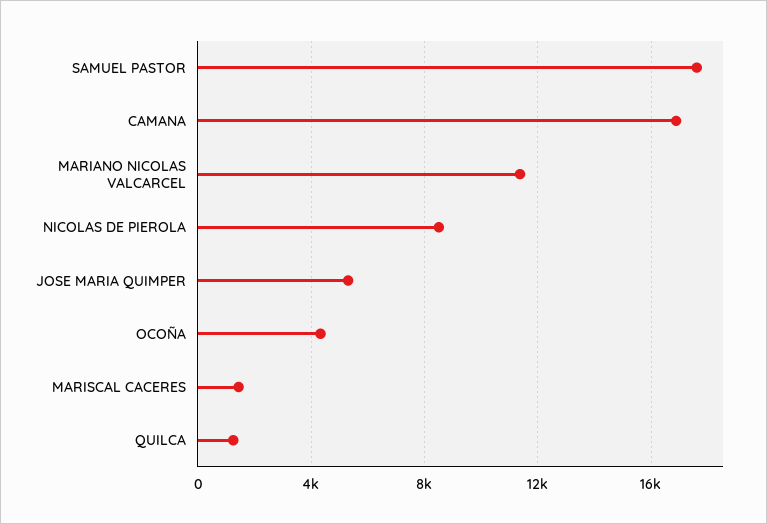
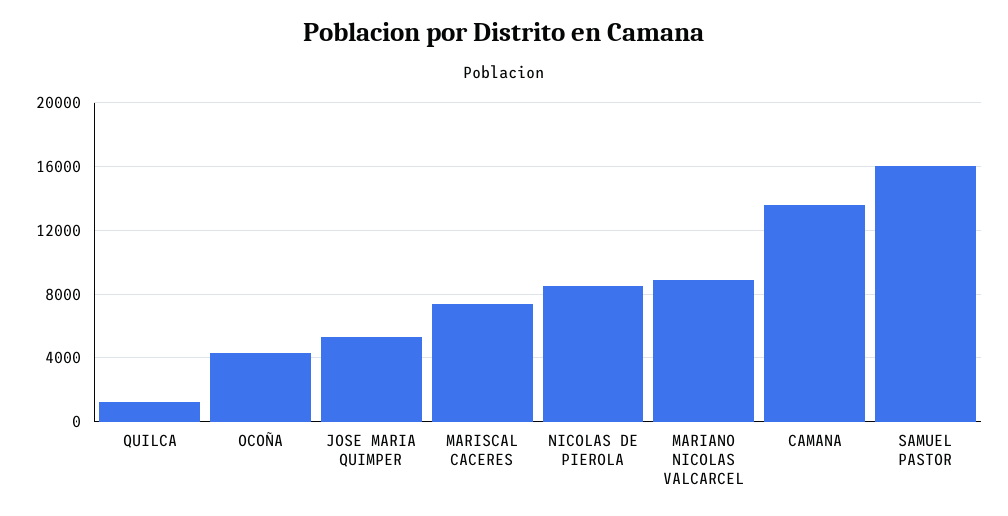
  {
-   "SAMUEL PASTOR": 17500,
+   "SAMUEL PASTOR": 16000,
-   "CAMANA": 17000,
+   "CAMANA": 13500,
-   "MARIANO NICOLAS VALCARCEL": 11500,
+   "MARIANO NICOLAS VALCARCEL": 9000,
    "NICOLAS DE PIEROLA": 8500,
    "JOSE MARIA QUIMPER": 5500,
    "OCOÑA": 4500,
-   "MARISCAL CACERES": 1500,
+   "MARISCAL CACERES": 7500,
    "QUILCA": 1500
  }

